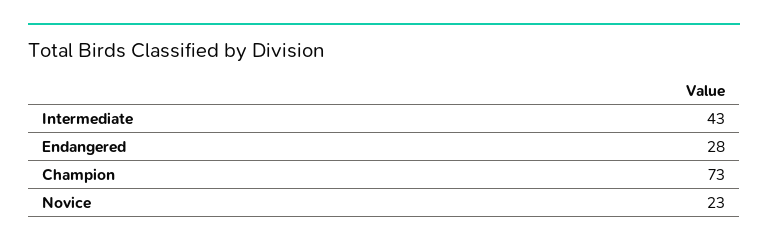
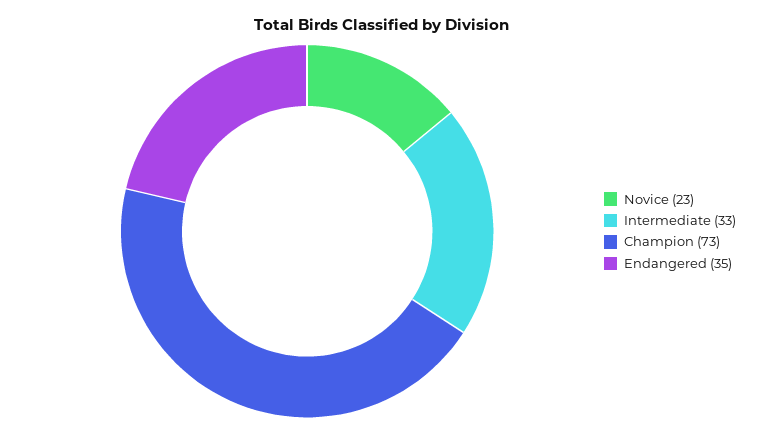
  {
-   "Intermediate": 43,
+   "Intermediate": 33,
-   "Endangered": 28,
+   "Endangered": 35,
    "Champion": 73,
    "Novice": 23
  }

